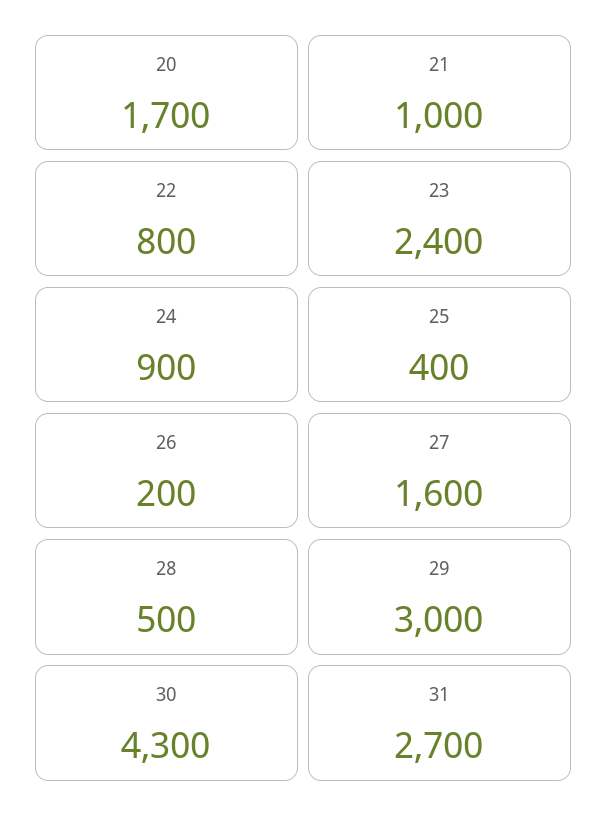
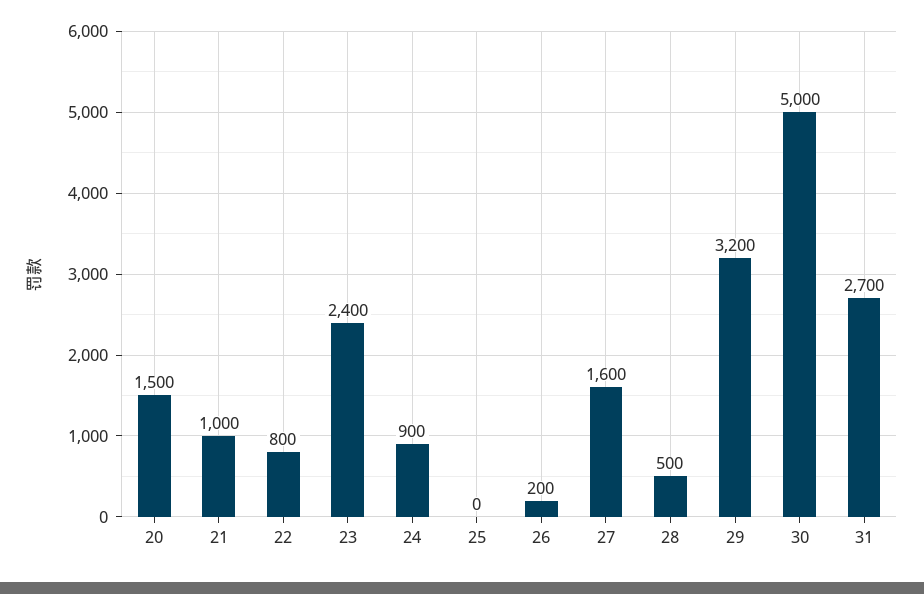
  {
-   "20": 1700,
+   "20": 1500,
    "21": 1000,
    "22": 800,
    "23": 2400,
    "24": 900,
-   "25": 400,
+   "25": 0,
    "26": 200,
    "27": 1600,
    "28": 500,
-   "29": 3000,
+   "29": 3200,
-   "30": 4300,
+   "30": 5000,
    "31": 2700
  }

